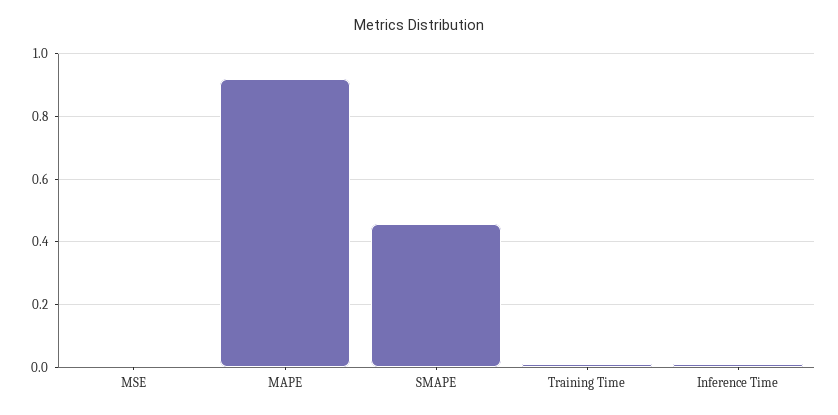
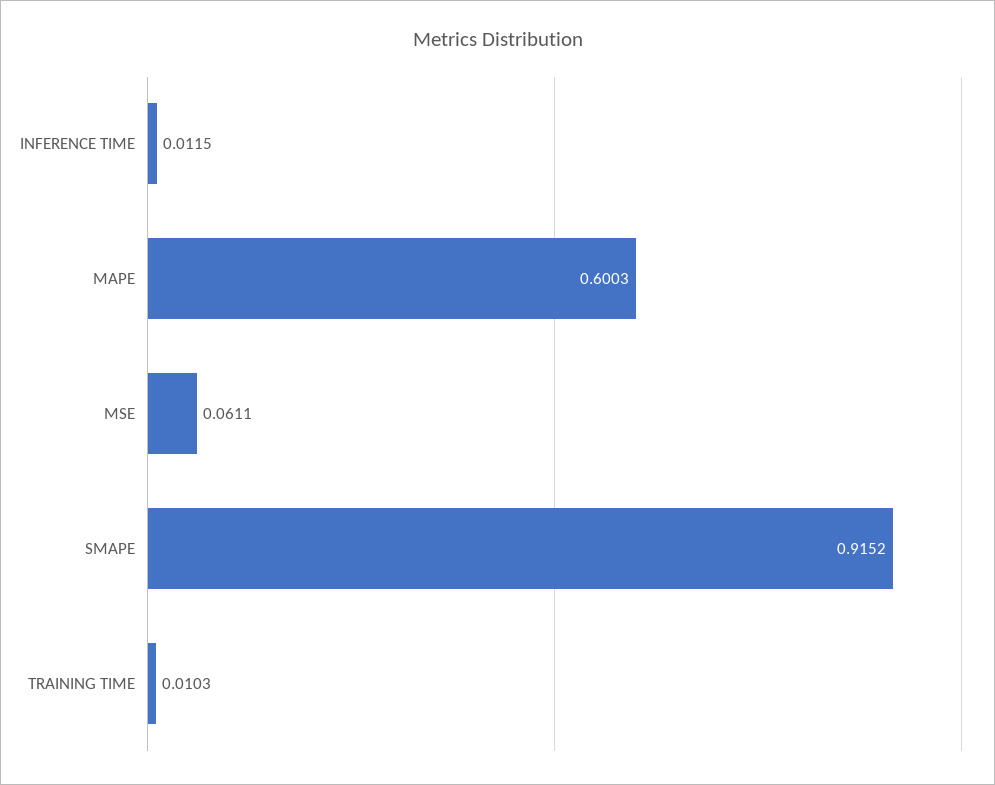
  {
-   "MSE": 0,
+   "MSE": 0.0611,
-   "MAPE": 0.92,
+   "MAPE": 0.6003,
-   "SMAPE": 0.46,
+   "SMAPE": 0.9152,
    "Training Time": 0.0103,
    "Inference Time": 0.0115
  }

